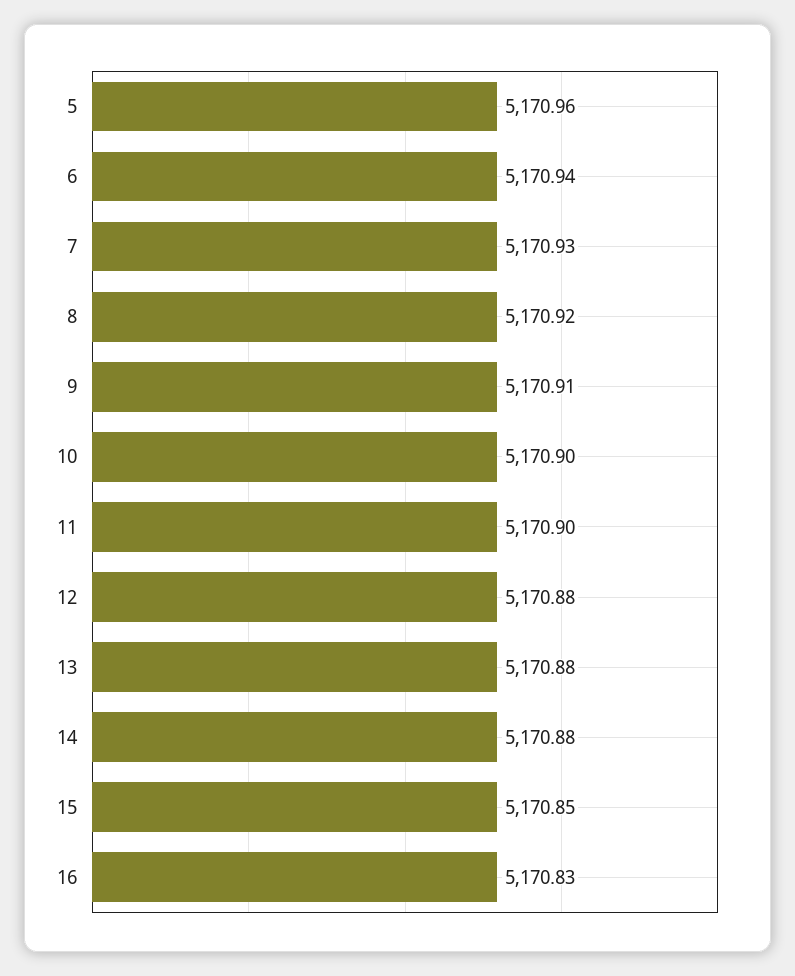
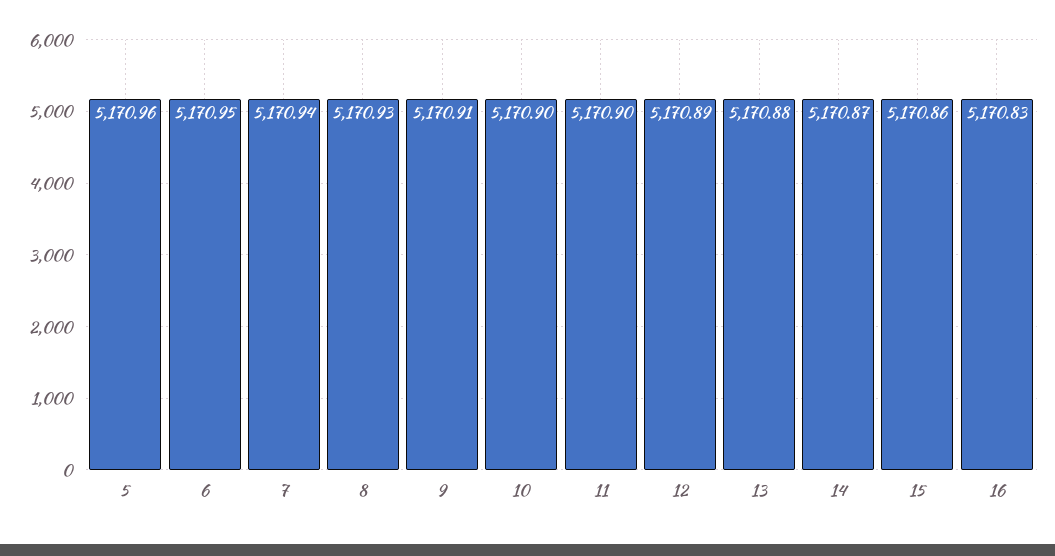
  {
    "5": 5170.96,
-   "6": 5170.94,
+   "6": 5170.95,
-   "7": 5170.93,
+   "7": 5170.94,
-   "8": 5170.92,
+   "8": 5170.93,
    "9": 5170.91,
    "10": 5170.9,
    "11": 5170.9,
-   "12": 5170.88,
+   "12": 5170.89,
    "13": 5170.88,
-   "14": 5170.88,
+   "14": 5170.87,
-   "15": 5170.85,
+   "15": 5170.86,
    "16": 5170.83
  }

